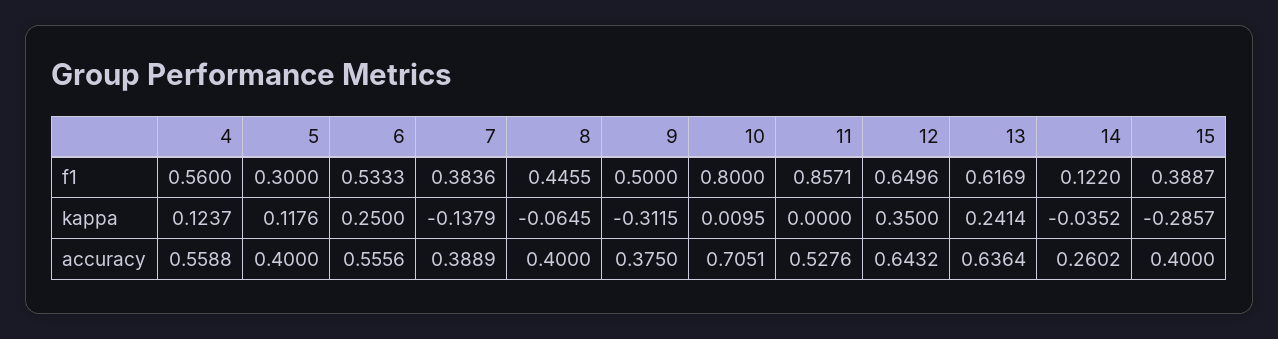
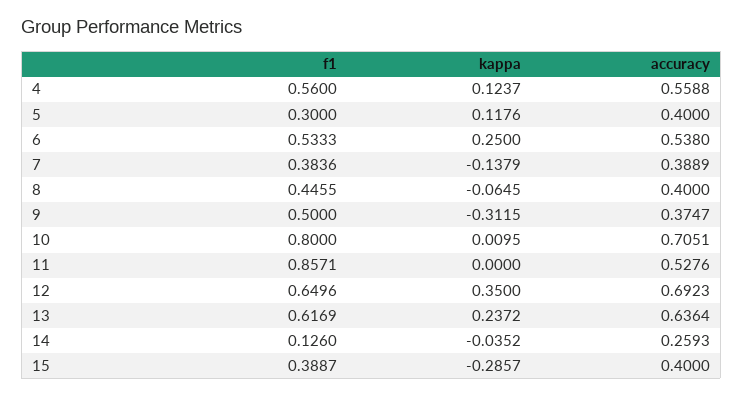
  {
    "4": {
      "f1": 0.56,
      "kappa": 0.1237,
      "accuracy": 0.5588
    },
    "5": {
      "f1": 0.3,
      "kappa": 0.1176,
      "accuracy": 0.4
    },
    "6": {
      "f1": 0.5333,
      "kappa": 0.25,
-     "accuracy": 0.5556
+     "accuracy": 0.538
    },
    "7": {
      "f1": 0.3836,
      "kappa": -0.1379,
      "accuracy": 0.3889
    },
    "8": {
      "f1": 0.4455,
      "kappa": -0.0645,
      "accuracy": 0.4
    },
    "9": {
      "f1": 0.5,
      "kappa": -0.3115,
-     "accuracy": 0.375
+     "accuracy": 0.3747
    },
    "10": {
      "f1": 0.8,
      "kappa": 0.0095,
      "accuracy": 0.7051
    },
    "11": {
      "f1": 0.8571,
      "kappa": 0,
      "accuracy": 0.5276
    },
    "12": {
      "f1": 0.6496,
      "kappa": 0.35,
-     "accuracy": 0.6432
+     "accuracy": 0.6923
    },
    "13": {
      "f1": 0.6169,
-     "kappa": 0.2414,
+     "kappa": 0.2372,
      "accuracy": 0.6364
    },
    "14": {
-     "f1": 0.122,
+     "f1": 0.126,
      "kappa": -0.0352,
-     "accuracy": 0.2602
+     "accuracy": 0.2593
    },
    "15": {
      "f1": 0.3887,
      "kappa": -0.2857,
      "accuracy": 0.4
    }
  }

